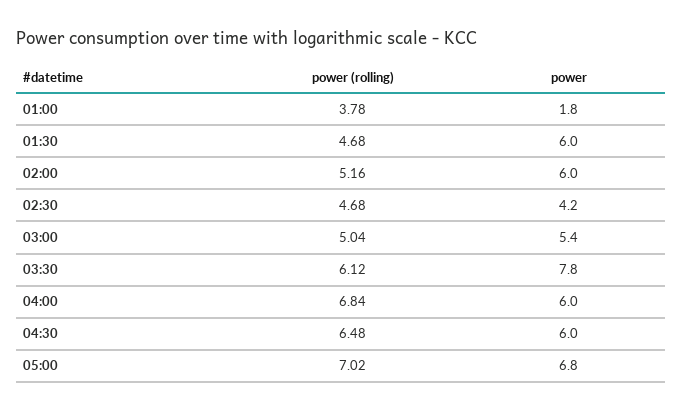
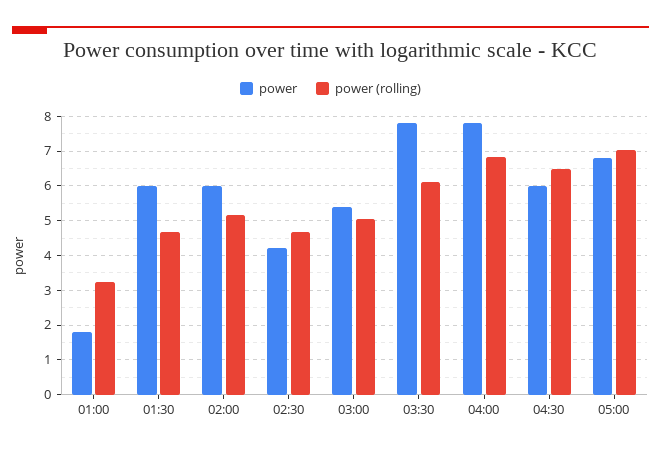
  {
    "power (rolling)": {
-     "01:00": 3.78,
+     "01:00": 3.2,
      "01:30": 4.68,
      "02:00": 5.16,
      "02:30": 4.68,
      "03:00": 5.04,
      "03:30": 6.12,
      "04:00": 6.84,
      "04:30": 6.48,
      "05:00": 7.02
    },
    "power": {
      "01:00": 1.8,
      "01:30": 6,
      "02:00": 6,
      "02:30": 4.2,
      "03:00": 5.4,
      "03:30": 7.8,
-     "04:00": 6,
+     "04:00": 7.8,
      "04:30": 6,
      "05:00": 6.8
    }
  }

